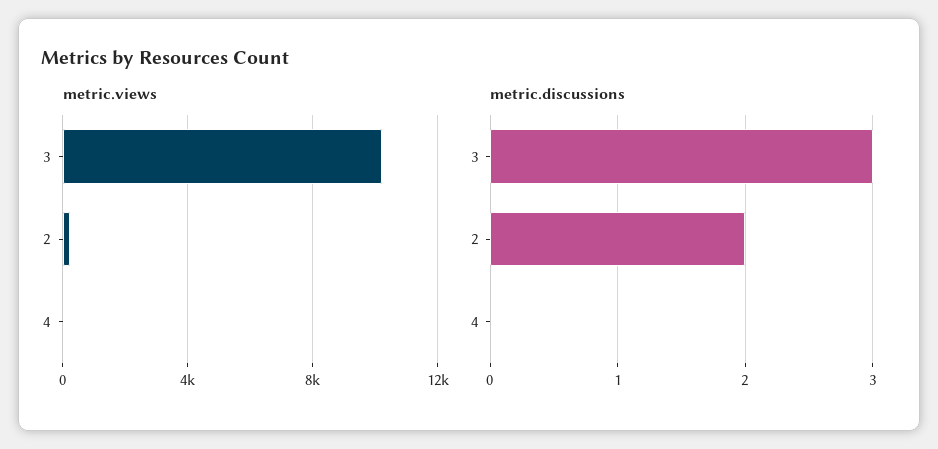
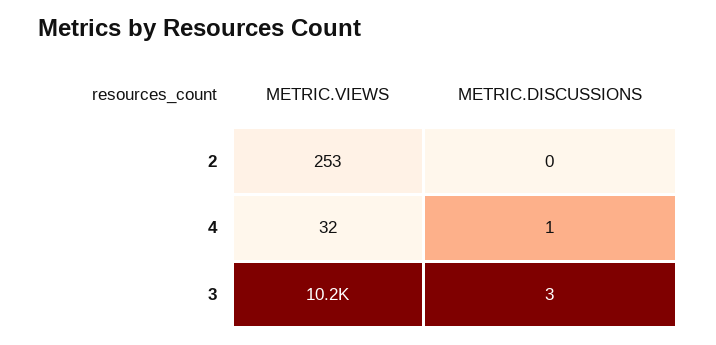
  {
    "metric.views": {
      "3": 10200,
      "2": 253,
      "4": 32
    },
    "metric.discussions": {
      "3": 3,
-     "2": 2,
+     "2": 0,
-     "4": 0
+     "4": 1
    }
  }

